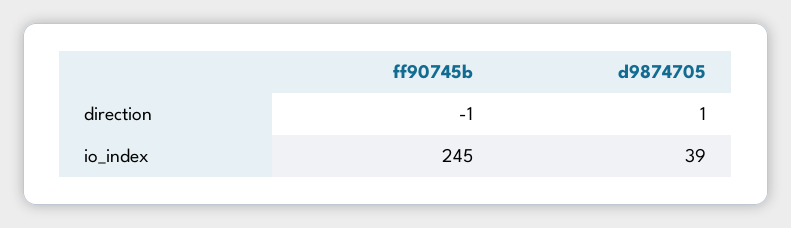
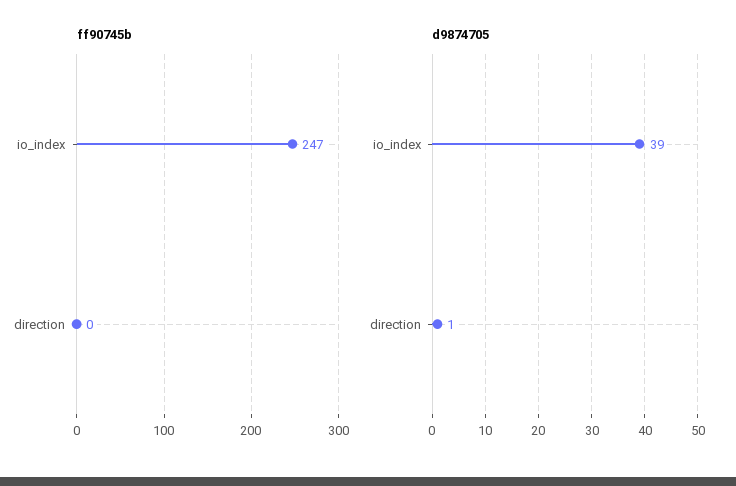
  {
    "ff90745b": {
-     "direction": -1,
+     "direction": 0,
-     "io_index": 245
+     "io_index": 247
    },
    "d9874705": {
      "direction": 1,
      "io_index": 39
    }
  }

